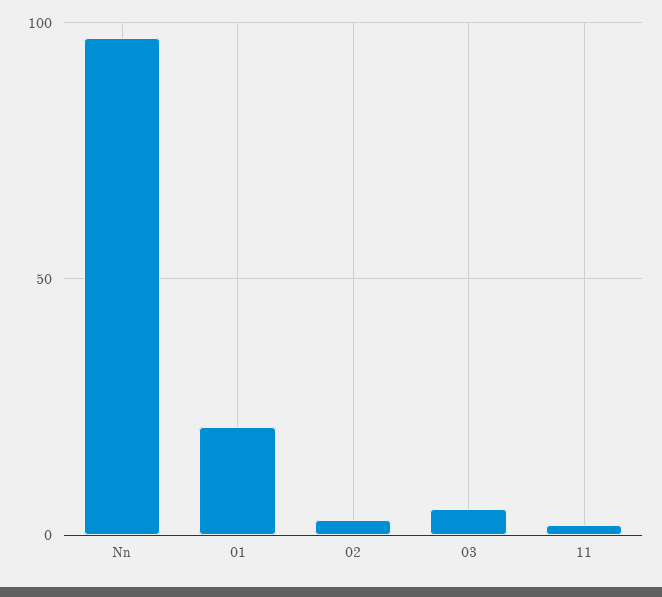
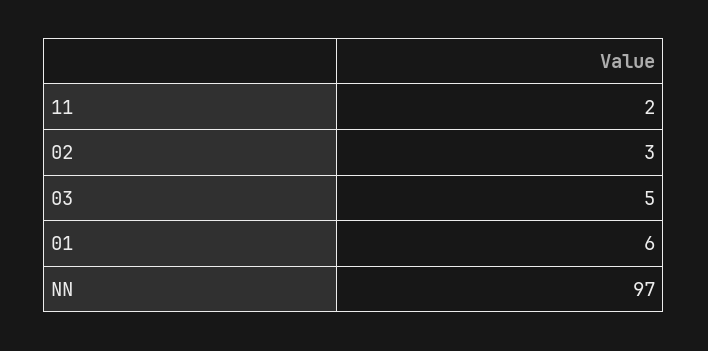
  {
    "Nn": 97,
-   "01": 20,
+   "01": 6,
    "02": 3,
    "03": 5,
    "11": 2
  }

